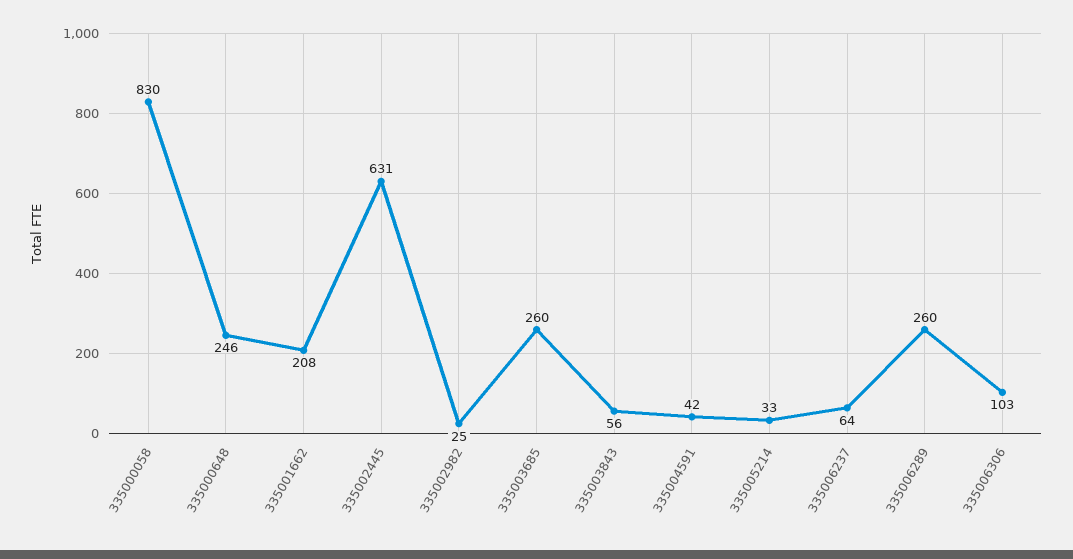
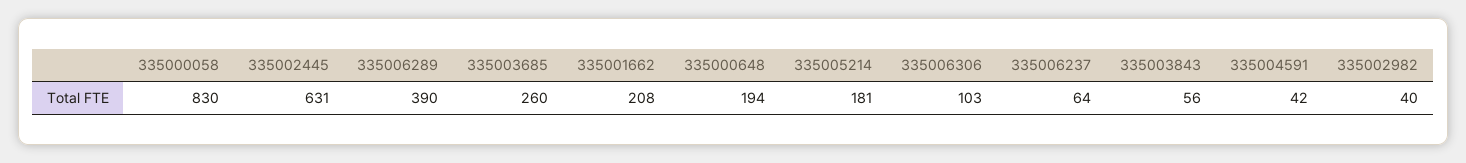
  {
    "335000058": 830,
-   "335000648": 246,
+   "335000648": 194,
    "335001662": 208,
    "335002445": 631,
-   "335002982": 25,
+   "335002982": 40,
    "335003685": 260,
    "335003843": 56,
    "335004591": 42,
-   "335005214": 33,
+   "335005214": 181,
    "335006237": 64,
-   "335006289": 260,
+   "335006289": 390,
    "335006306": 103
  }

